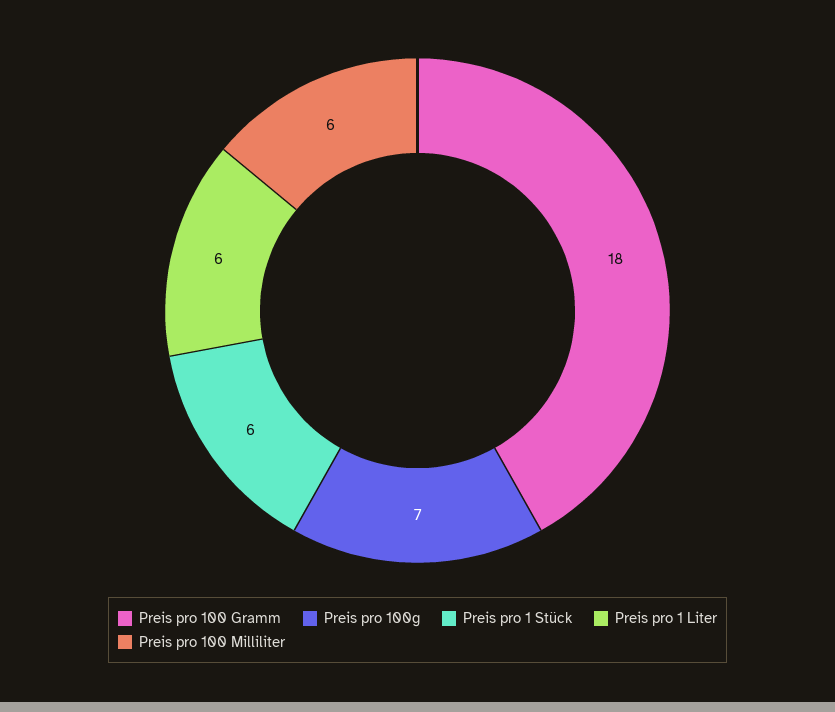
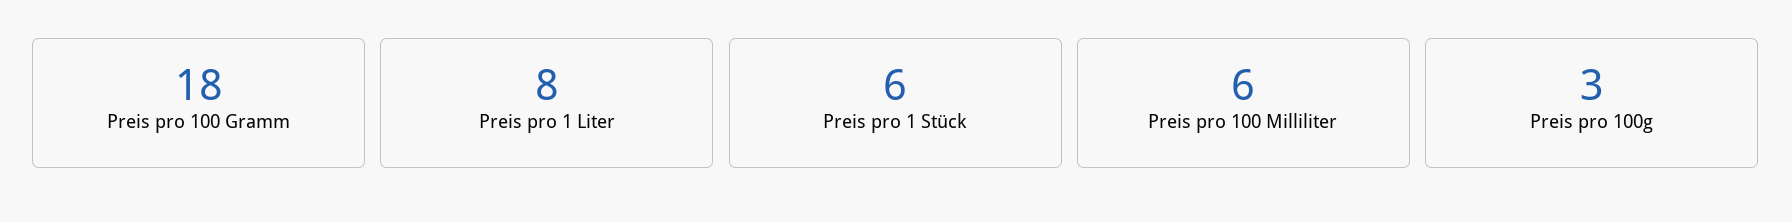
  {
    "Preis pro 100 Gramm": 18,
-   "Preis pro 100g": 7,
+   "Preis pro 100g": 3,
    "Preis pro 1 Stück": 6,
-   "Preis pro 1 Liter": 6,
+   "Preis pro 1 Liter": 8,
    "Preis pro 100 Milliliter": 6
  }

